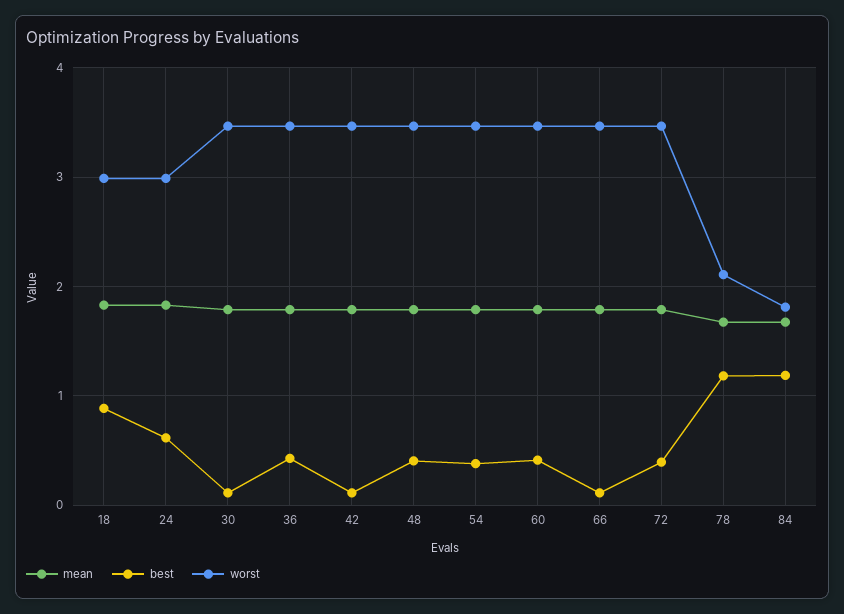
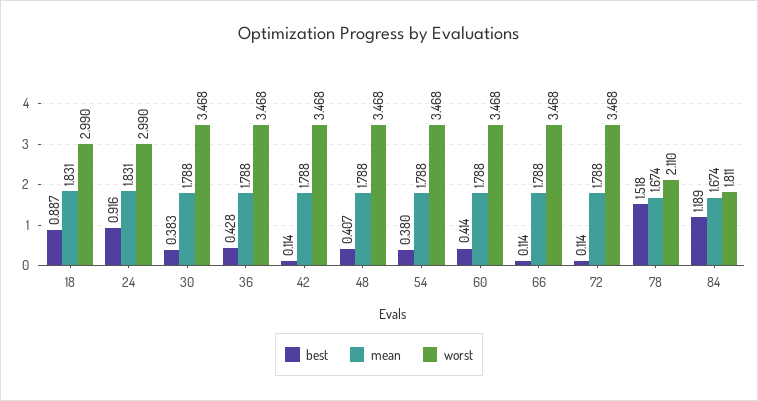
  {
    "mean": {
      "18": 1.831,
      "24": 1.831,
      "30": 1.788,
      "36": 1.788,
      "42": 1.788,
      "48": 1.788,
      "54": 1.788,
      "60": 1.788,
      "66": 1.788,
      "72": 1.788,
      "78": 1.674,
      "84": 1.674
    },
    "best": {
      "18": 0.887,
-     "24": 0.6,
+     "24": 0.916,
-     "30": 0.1,
+     "30": 0.383,
      "36": 0.428,
      "42": 0.114,
      "48": 0.407,
      "54": 0.38,
      "60": 0.414,
      "66": 0.114,
-     "72": 0.4,
+     "72": 0.114,
-     "78": 1.2,
+     "78": 1.518,
      "84": 1.189
    },
    "worst": {
      "18": 2.99,
      "24": 2.99,
      "30": 3.468,
      "36": 3.468,
      "42": 3.468,
      "48": 3.468,
      "54": 3.468,
      "60": 3.468,
      "66": 3.468,
      "72": 3.468,
      "78": 2.11,
      "84": 1.811
    }
  }

